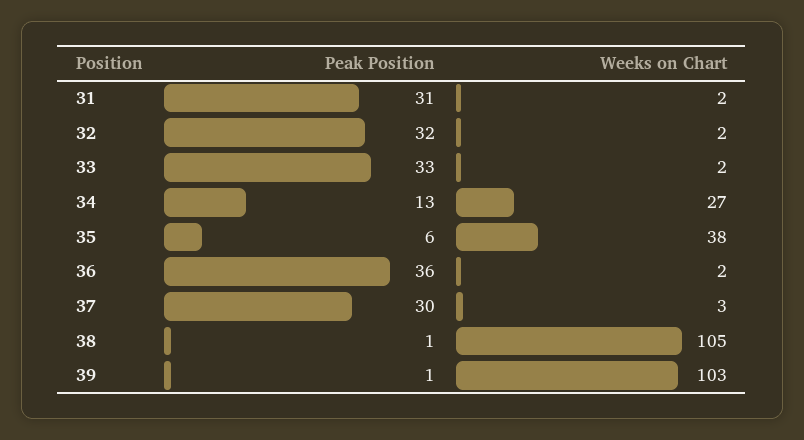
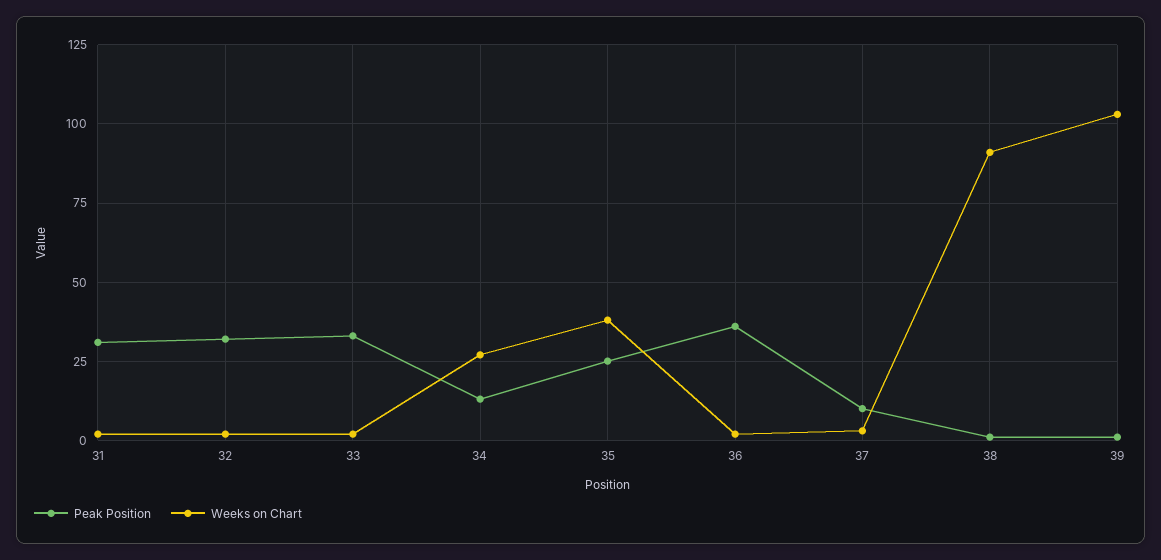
  {
    "Peak Position": {
      "31": 31,
      "32": 32,
      "33": 33,
      "34": 13,
-     "35": 6,
+     "35": 25,
      "36": 36,
-     "37": 30,
+     "37": 10,
      "38": 1,
      "39": 1
    },
    "Weeks on Chart": {
      "31": 2,
      "32": 2,
      "33": 2,
      "34": 27,
      "35": 38,
      "36": 2,
      "37": 3,
-     "38": 105,
+     "38": 90,
      "39": 103
    }
  }

